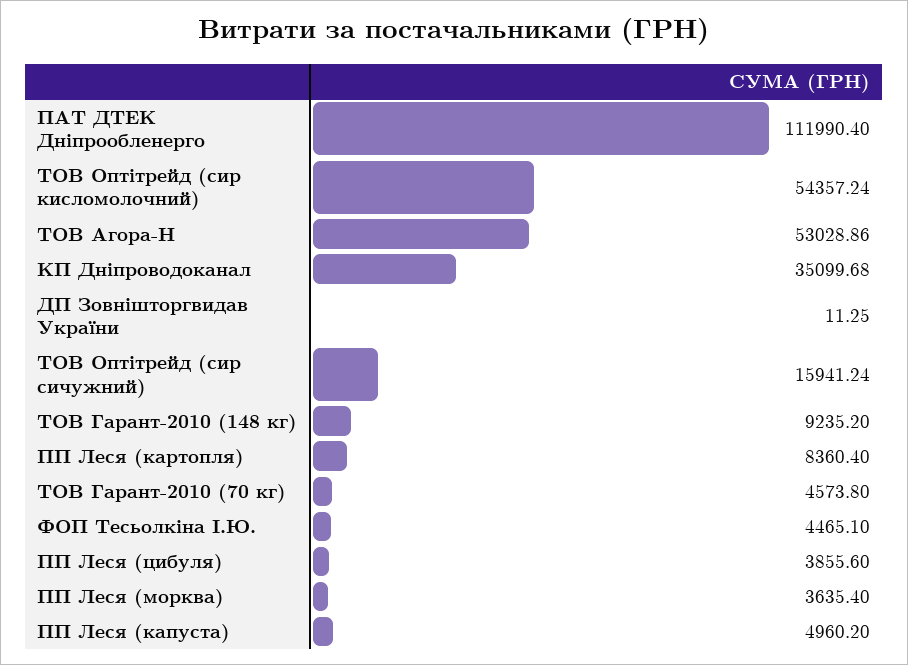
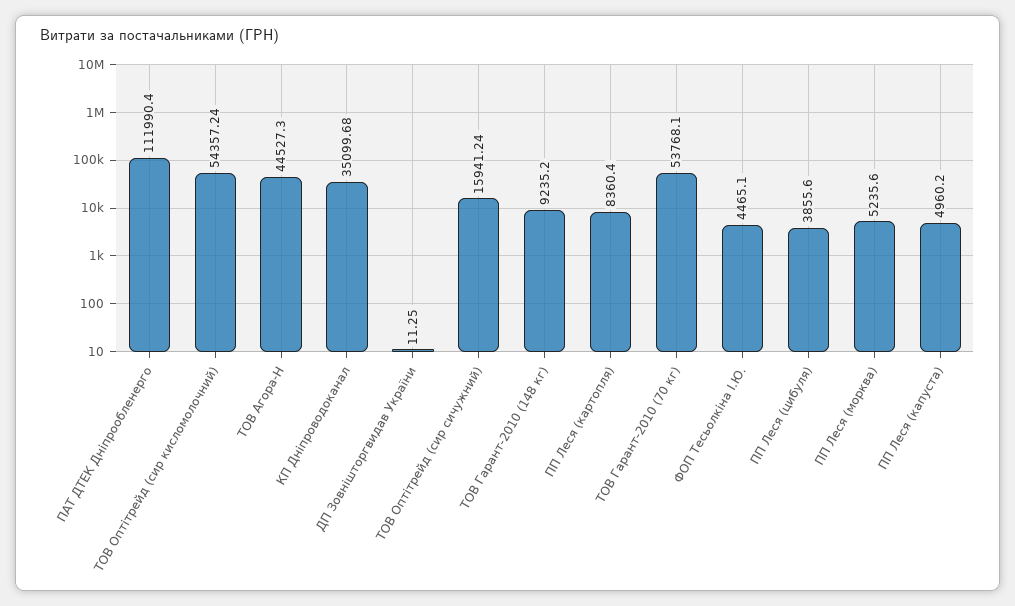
  {
    "ПАТ ДТЕК Дніпрообленерго": 111990.4,
    "ТОВ Оптітрейд (сир кисломолочний)": 54357.24,
-   "ТОВ Агора-Н": 53028.86,
+   "ТОВ Агора-Н": 44527.3,
    "КП Дніпроводоканал": 35099.68,
    "ДП Зовнішторгвидав України": 11.25,
    "ТОВ Оптітрейд (сир сичужний)": 15941.24,
    "ТОВ Гарант-2010 (148 кг)": 9235.2,
    "ПП Леся (картопля)": 8360.4,
-   "ТОВ Гарант-2010 (70 кг)": 4573.8,
+   "ТОВ Гарант-2010 (70 кг)": 53768.1,
    "ФОП Тесьолкіна І.Ю.": 4465.1,
    "ПП Леся (цибуля)": 3855.6,
-   "ПП Леся (морква)": 3635.4,
+   "ПП Леся (морква)": 5235.6,
    "ПП Леся (капуста)": 4960.2
  }

